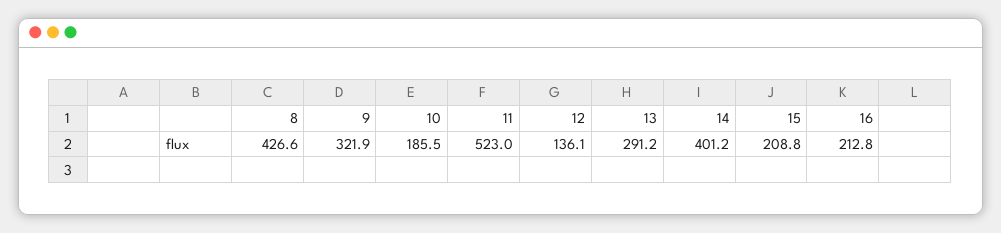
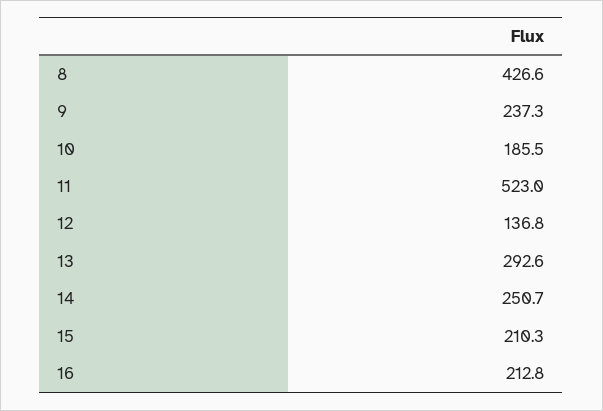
  {
    "8": 426.6,
-   "9": 321.9,
+   "9": 237.3,
    "10": 185.5,
    "11": 523,
-   "12": 136.1,
+   "12": 136.8,
-   "13": 291.2,
+   "13": 292.6,
-   "14": 401.2,
+   "14": 250.7,
-   "15": 208.8,
+   "15": 210.3,
    "16": 212.8
  }

